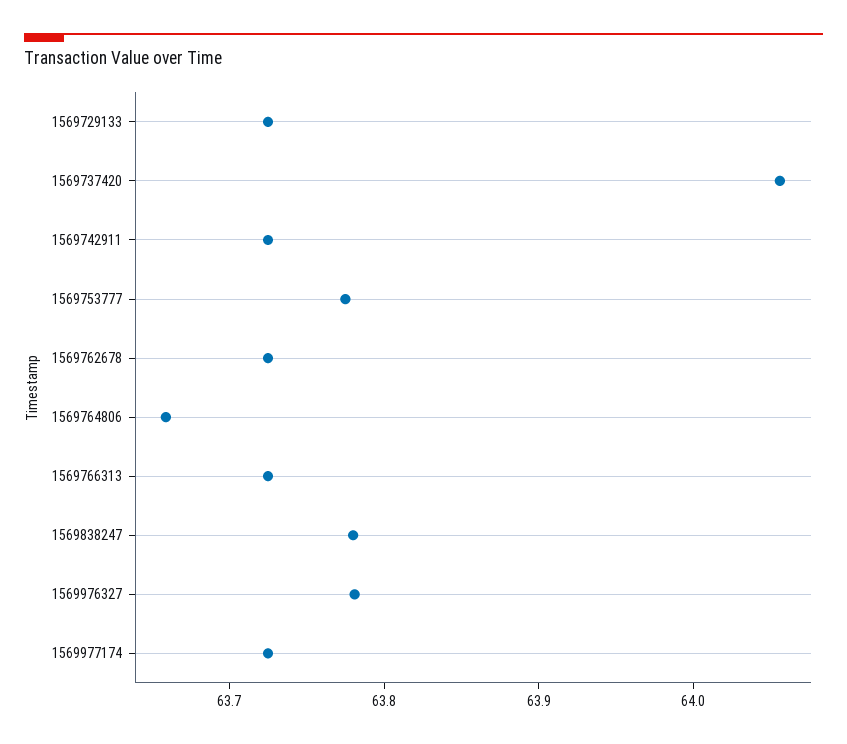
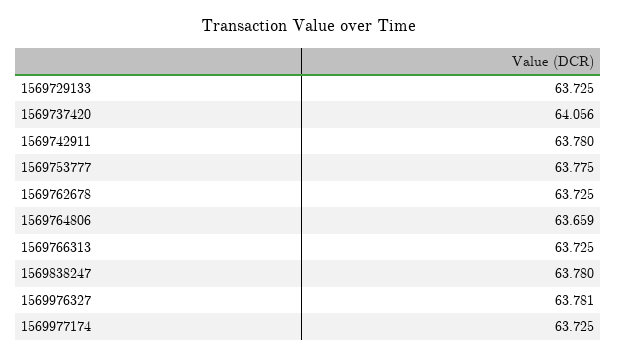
  {
    "1569729133": 63.725,
    "1569737420": 64.056,
-   "1569742911": 63.72,
+   "1569742911": 63.78,
    "1569753777": 63.775,
    "1569762678": 63.725,
    "1569764806": 63.659,
    "1569766313": 63.725,
    "1569838247": 63.78,
    "1569976327": 63.781,
    "1569977174": 63.725
  }

